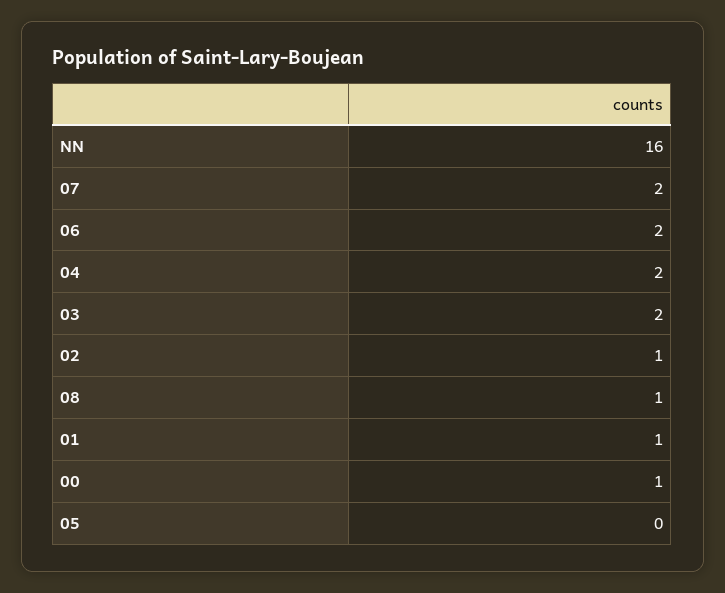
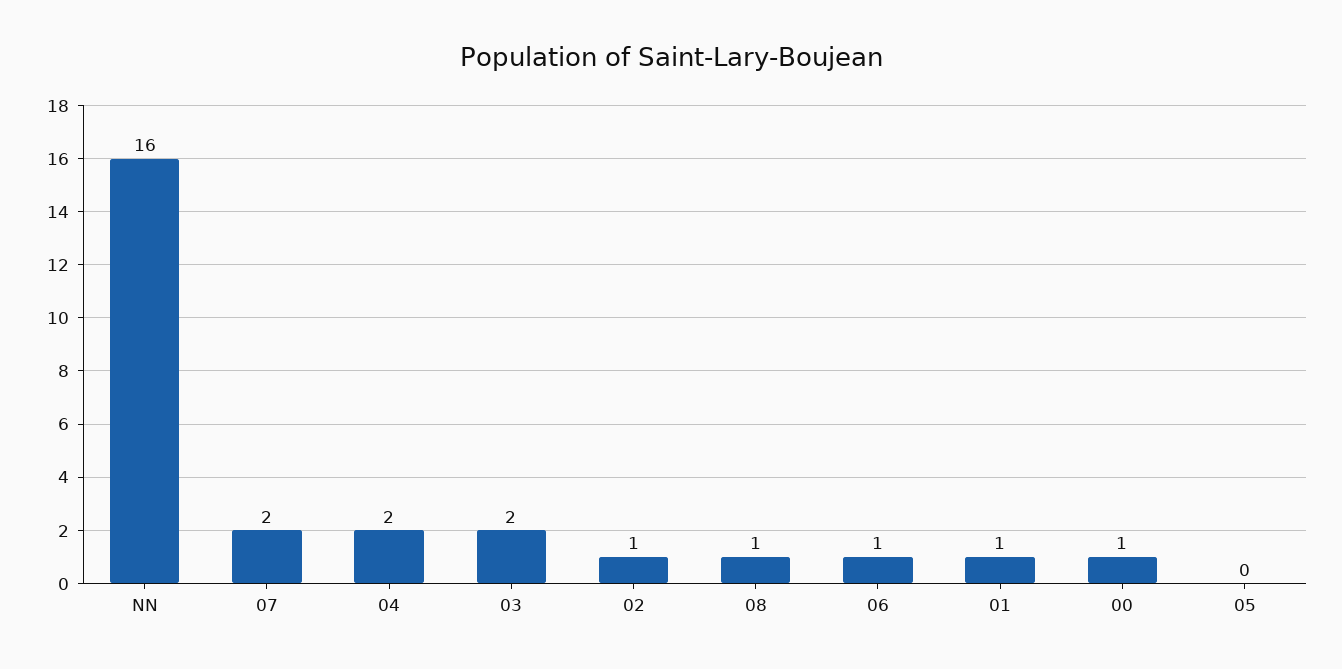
  {
    "NN": 16,
    "07": 2,
-   "06": 2,
+   "06": 1,
    "04": 2,
    "03": 2,
    "02": 1,
    "08": 1,
    "01": 1,
    "00": 1,
    "05": 0
  }

